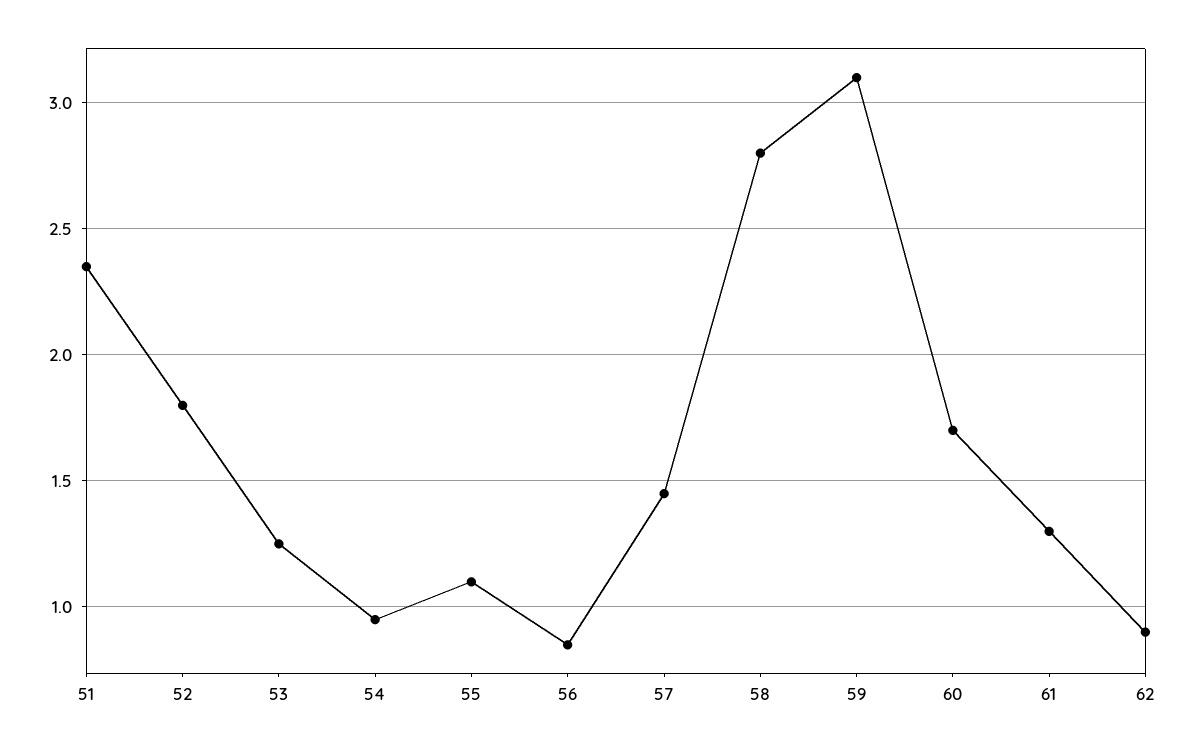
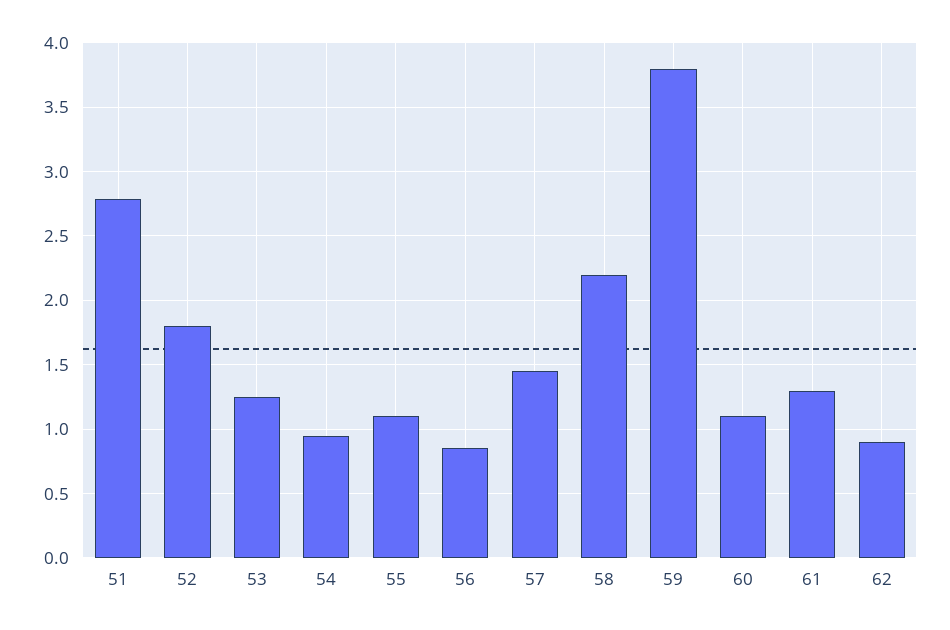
  {
-   "51": 2.35,
+   "51": 2.8,
    "52": 1.8,
    "53": 1.25,
    "54": 0.95,
    "55": 1.1,
    "56": 0.85,
    "57": 1.45,
-   "58": 2.8,
+   "58": 2.2,
-   "59": 3.1,
+   "59": 3.8,
-   "60": 1.7,
+   "60": 1.1,
    "61": 1.3,
    "62": 0.9
  }

